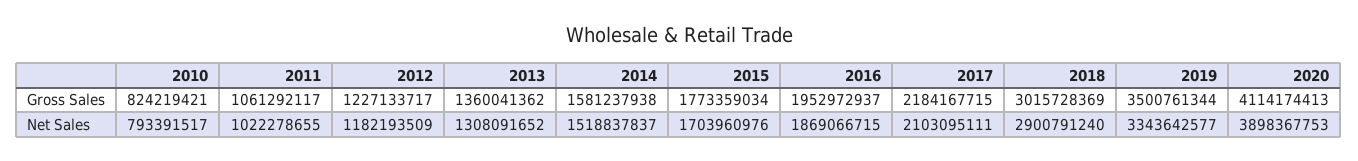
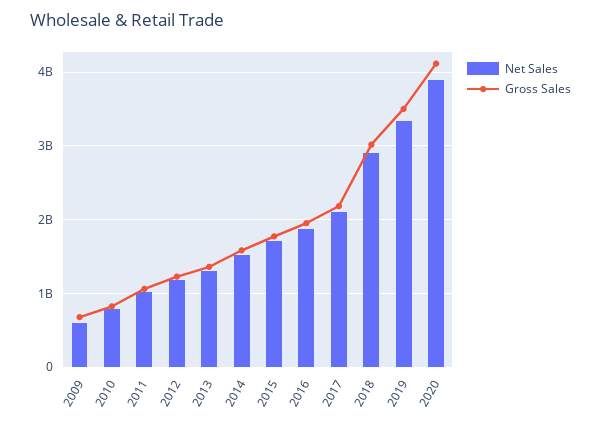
  {
    "Gross Sales": {
      "2010": 824219421,
      "2011": 1061292117,
      "2012": 1227133717,
      "2013": 1360041362,
      "2014": 1581237938,
      "2015": 1773359034,
      "2016": 1952972937,
      "2017": 2184167715,
      "2018": 3015728369,
      "2019": 3500761344,
-     "2020": 4114174413
+     "2020": 4114174413,
+     "2009": 700000000
    },
    "Net Sales": {
      "2010": 793391517,
      "2011": 1022278655,
      "2012": 1182193509,
      "2013": 1308091652,
      "2014": 1518837837,
      "2015": 1703960976,
      "2016": 1869066715,
      "2017": 2103095111,
      "2018": 2900791240,
      "2019": 3343642577,
-     "2020": 3898367753
+     "2020": 3898367753,
+     "2009": 600000000
    }
  }

